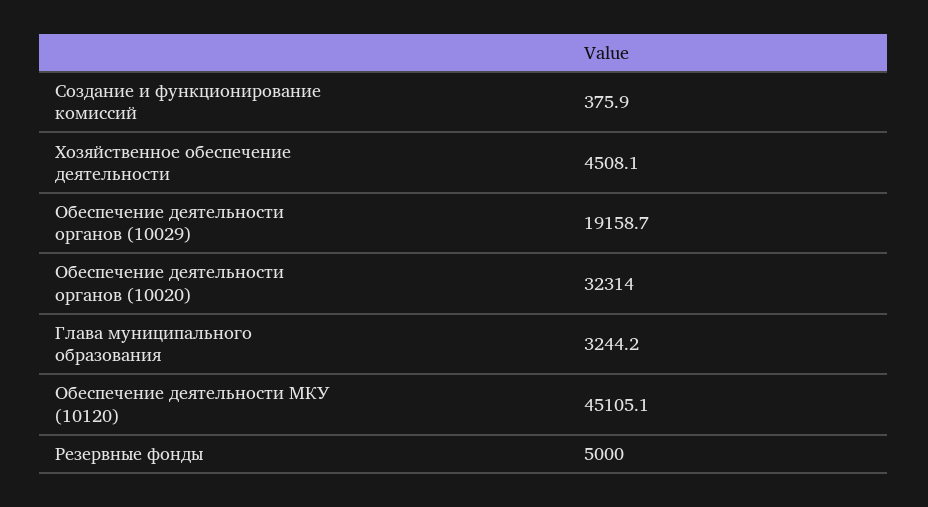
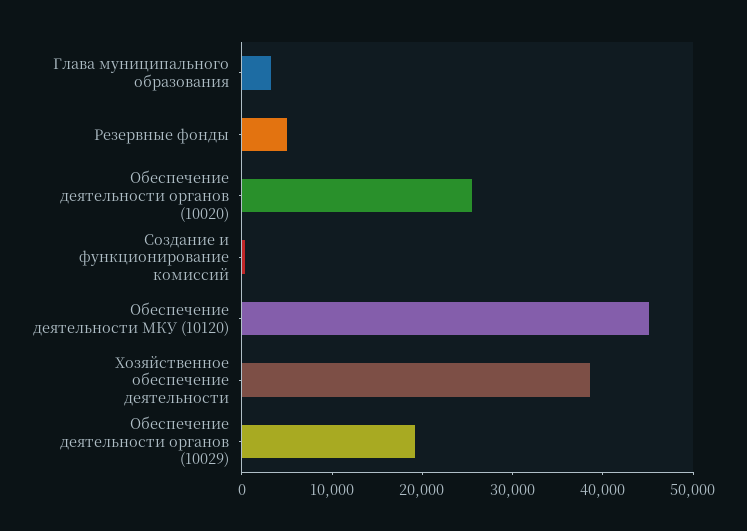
  {
    "Создание и функционирование комиссий": 375.9,
-   "Хозяйственное обеспечение деятельности": 4508.1,
+   "Хозяйственное обеспечение деятельности": 38000,
    "Обеспечение деятельности органов (10029)": 19158.7,
-   "Обеспечение деятельности органов (10020)": 32314,
+   "Обеспечение деятельности органов (10020)": 26000,
    "Глава муниципального образования": 3244.2,
    "Обеспечение деятельности МКУ (10120)": 45105.1,
    "Резервные фонды": 5000
  }

